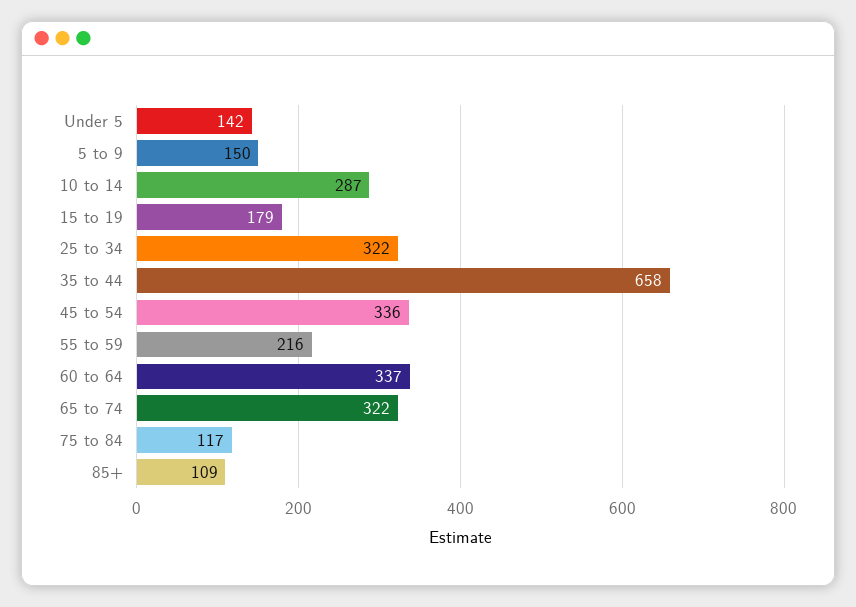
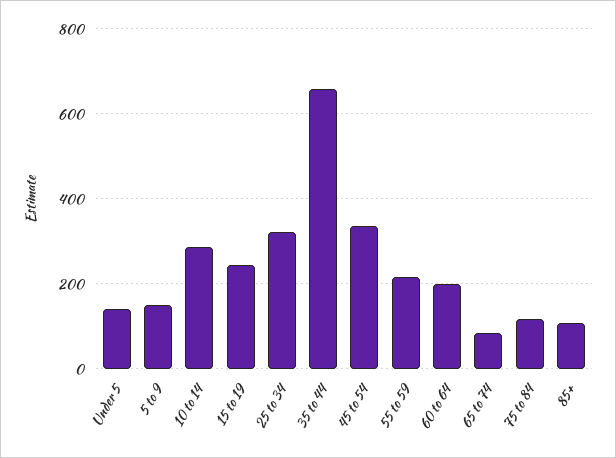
  {
    "Under 5": 142,
    "5 to 9": 150,
    "10 to 14": 287,
-   "15 to 19": 179,
+   "15 to 19": 240,
    "25 to 34": 322,
    "35 to 44": 658,
    "45 to 54": 336,
    "55 to 59": 216,
-   "60 to 64": 337,
+   "60 to 64": 200,
-   "65 to 74": 322,
+   "65 to 74": 80,
    "75 to 84": 117,
    "85+": 109
  }

